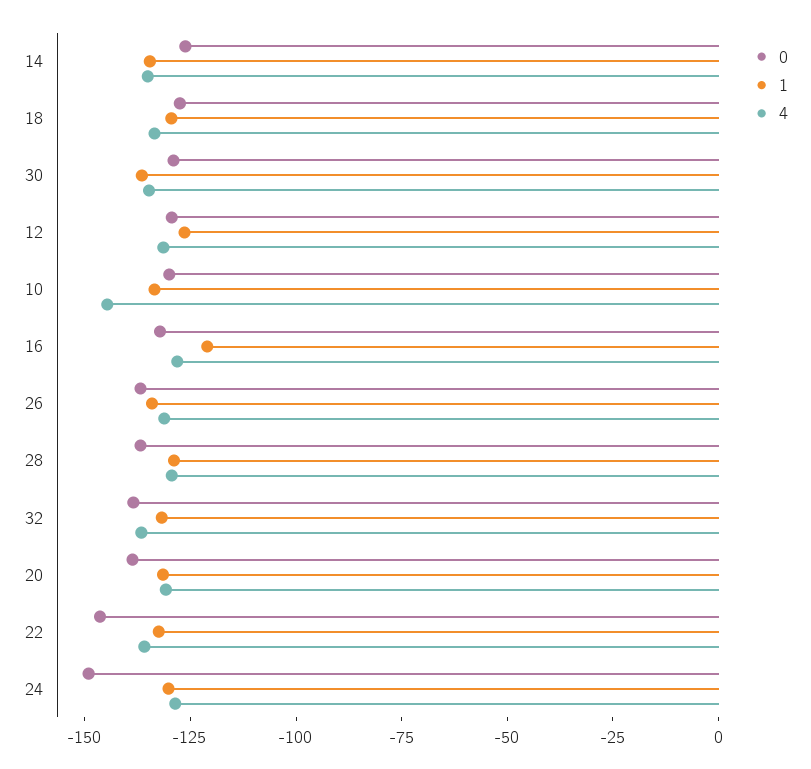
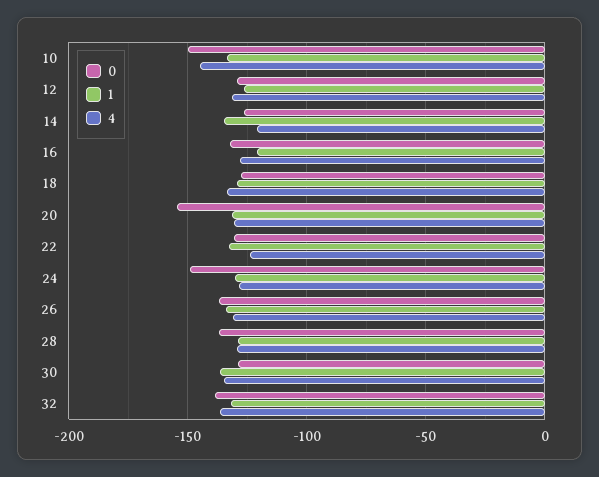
  {
    "0": {
      "14": -125,
      "18": -130,
      "30": -130,
      "12": -130,
-     "10": -130,
+     "10": -150,
      "16": -130,
      "26": -135,
      "28": -135,
      "32": -140,
-     "20": -140,
+     "20": -155,
-     "22": -145,
+     "22": -130,
      "24": -150
    },
    "1": {
      "14": -135,
      "18": -130,
      "30": -135,
      "12": -125,
      "10": -135,
      "16": -120,
      "26": -135,
      "28": -130,
      "32": -130,
      "20": -130,
      "22": -135,
      "24": -130
    },
    "4": {
-     "14": -135,
+     "14": -120,
      "18": -135,
      "30": -135,
      "12": -130,
      "10": -145,
      "16": -130,
      "26": -130,
      "28": -130,
      "32": -135,
      "20": -130,
-     "22": -135,
+     "22": -125,
      "24": -130
    }
  }

